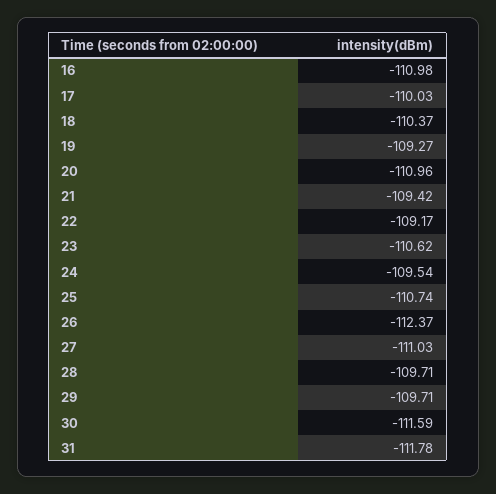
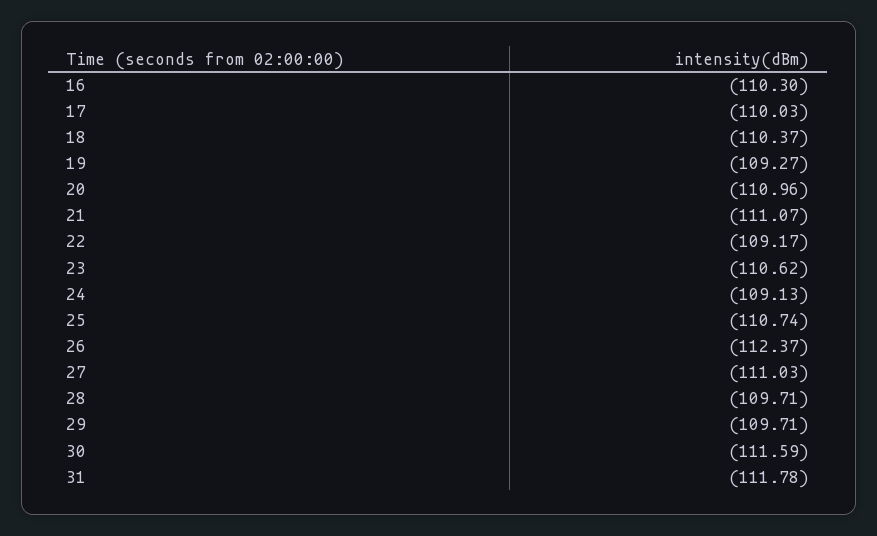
  {
-   "16": -110.98,
+   "16": -110.3,
    "17": -110.03,
    "18": -110.37,
    "19": -109.27,
    "20": -110.96,
-   "21": -109.42,
+   "21": -111.07,
    "22": -109.17,
    "23": -110.62,
-   "24": -109.54,
+   "24": -109.13,
    "25": -110.74,
    "26": -112.37,
    "27": -111.03,
    "28": -109.71,
    "29": -109.71,
    "30": -111.59,
    "31": -111.78
  }

